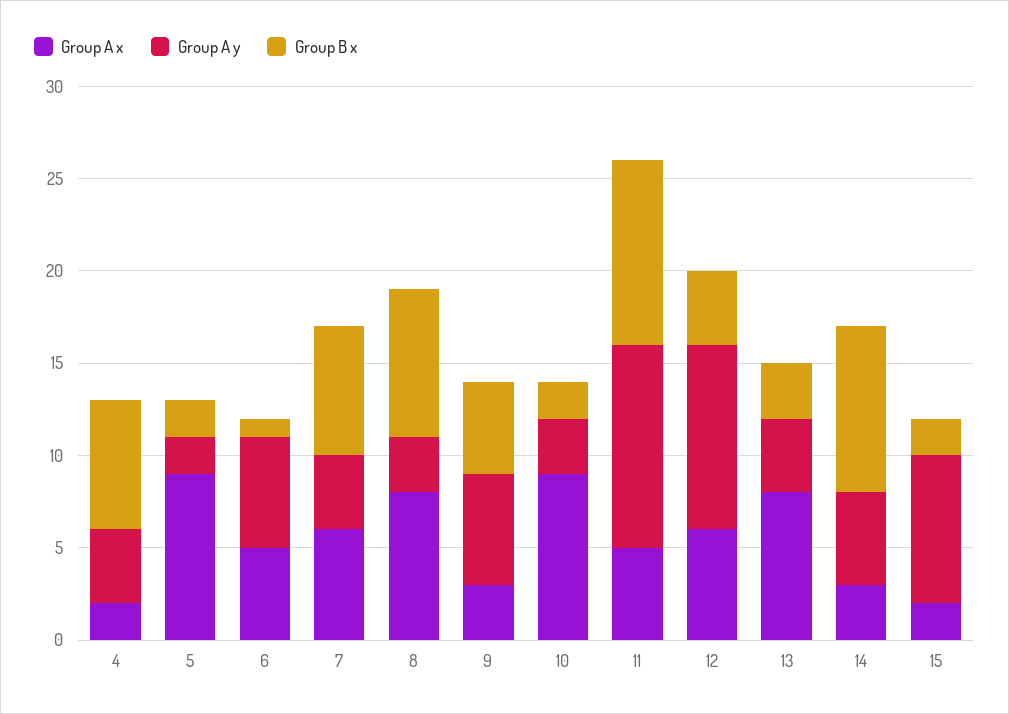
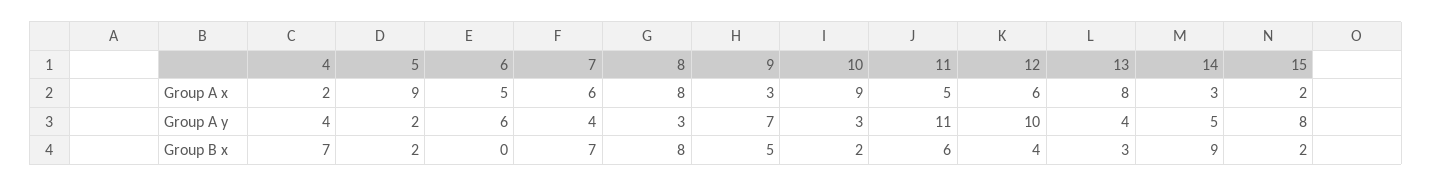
  {
    "Group A x": {
      "4": 2,
      "5": 9,
      "6": 5,
      "7": 6,
      "8": 8,
      "9": 3,
      "10": 9,
      "11": 5,
      "12": 6,
      "13": 8,
      "14": 3,
      "15": 2
    },
    "Group A y": {
      "4": 4,
      "5": 2,
      "6": 6,
      "7": 4,
      "8": 3,
-     "9": 6,
+     "9": 7,
      "10": 3,
      "11": 11,
      "12": 10,
      "13": 4,
      "14": 5,
      "15": 8
    },
    "Group B x": {
      "4": 7,
      "5": 2,
-     "6": 1,
+     "6": 0,
      "7": 7,
      "8": 8,
      "9": 5,
      "10": 2,
-     "11": 10,
+     "11": 6,
      "12": 4,
      "13": 3,
      "14": 9,
      "15": 2
    }
  }

